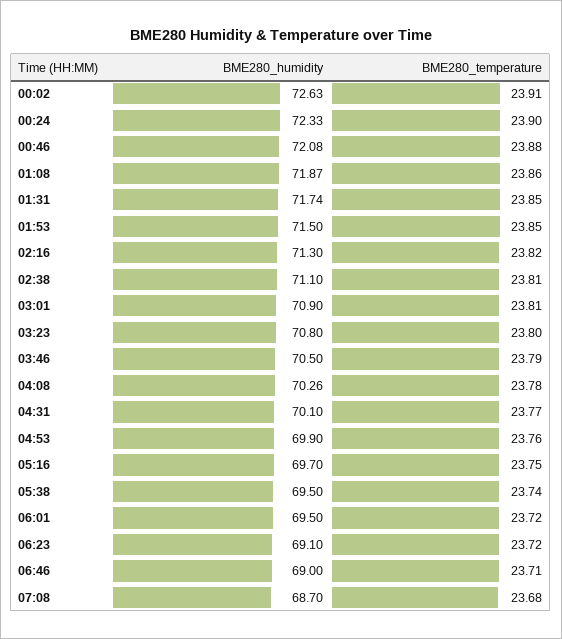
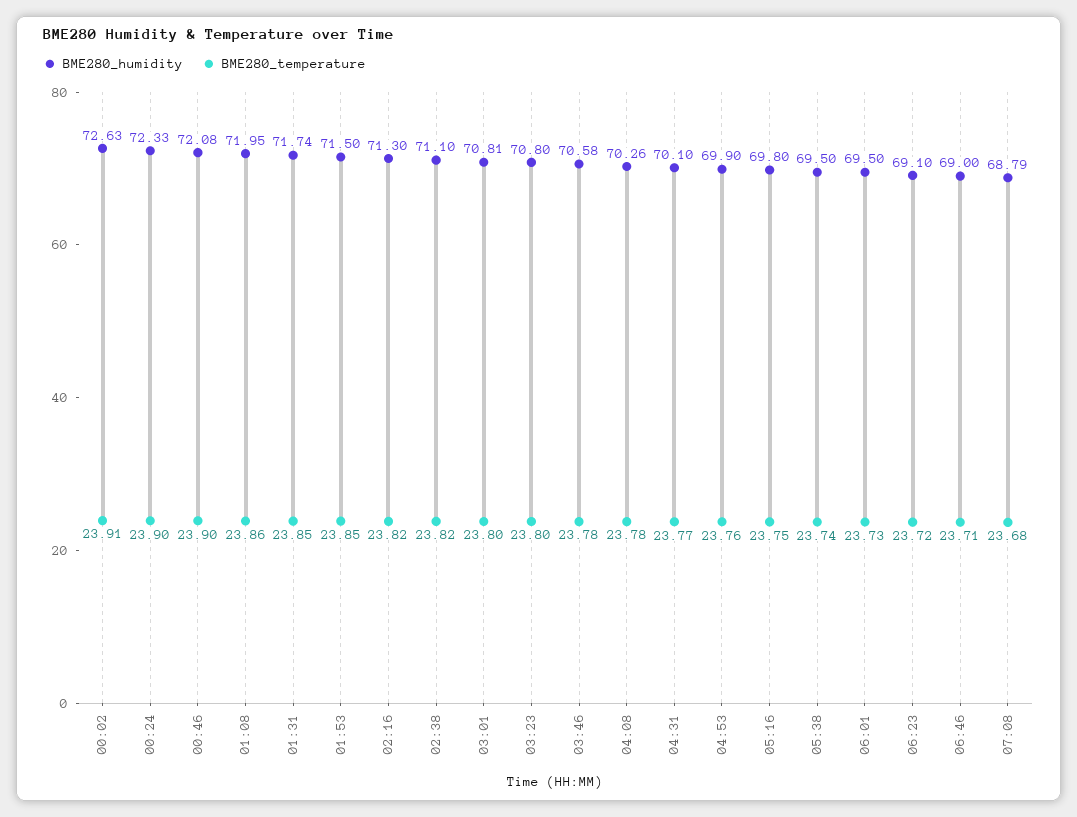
  {
    "BME280_humidity": {
      "00:02": 72.63,
      "00:24": 72.33,
      "00:46": 72.08,
-     "01:08": 71.87,
+     "01:08": 71.95,
      "01:31": 71.74,
      "01:53": 71.5,
      "02:16": 71.3,
      "02:38": 71.1,
-     "03:01": 70.9,
+     "03:01": 70.81,
      "03:23": 70.8,
-     "03:46": 70.5,
+     "03:46": 70.58,
      "04:08": 70.26,
      "04:31": 70.1,
      "04:53": 69.9,
-     "05:16": 69.7,
+     "05:16": 69.8,
      "05:38": 69.5,
      "06:01": 69.5,
      "06:23": 69.1,
      "06:46": 69,
-     "07:08": 68.7
+     "07:08": 68.79
    },
    "BME280_temperature": {
      "00:02": 23.91,
      "00:24": 23.9,
-     "00:46": 23.88,
+     "00:46": 23.9,
      "01:08": 23.86,
      "01:31": 23.85,
      "01:53": 23.85,
      "02:16": 23.82,
-     "02:38": 23.81,
+     "02:38": 23.82,
-     "03:01": 23.81,
+     "03:01": 23.8,
      "03:23": 23.8,
-     "03:46": 23.79,
+     "03:46": 23.78,
      "04:08": 23.78,
      "04:31": 23.77,
      "04:53": 23.76,
      "05:16": 23.75,
      "05:38": 23.74,
-     "06:01": 23.72,
+     "06:01": 23.73,
      "06:23": 23.72,
      "06:46": 23.71,
      "07:08": 23.68
    }
  }

